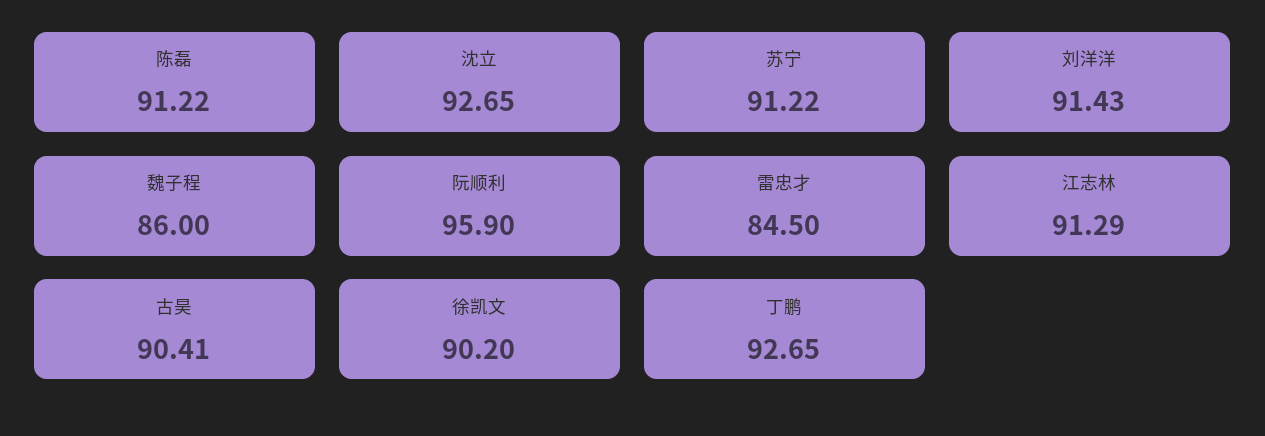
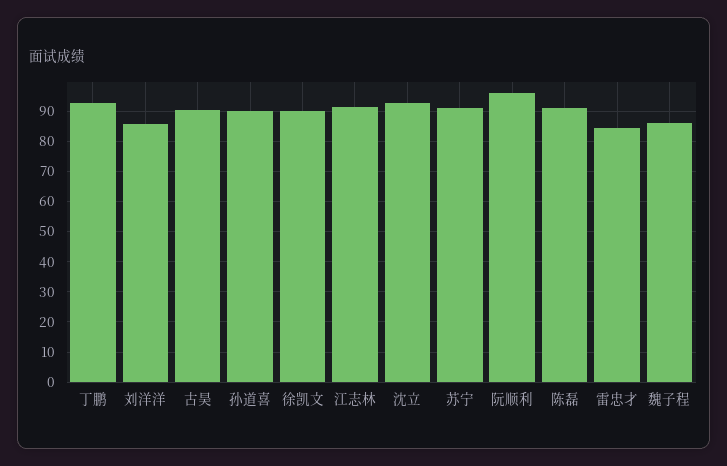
  {
    "陈磊": 91.22,
    "沈立": 92.65,
    "苏宁": 91.22,
-   "刘洋洋": 91.43,
+   "刘洋洋": 86,
    "魏子程": 86,
    "阮顺利": 95.9,
    "雷忠才": 84.5,
    "江志林": 91.29,
    "古昊": 90.41,
    "徐凯文": 90.2,
-   "丁鹏": 92.65
+   "丁鹏": 92.65,
+   "孙道喜": 90
  }

